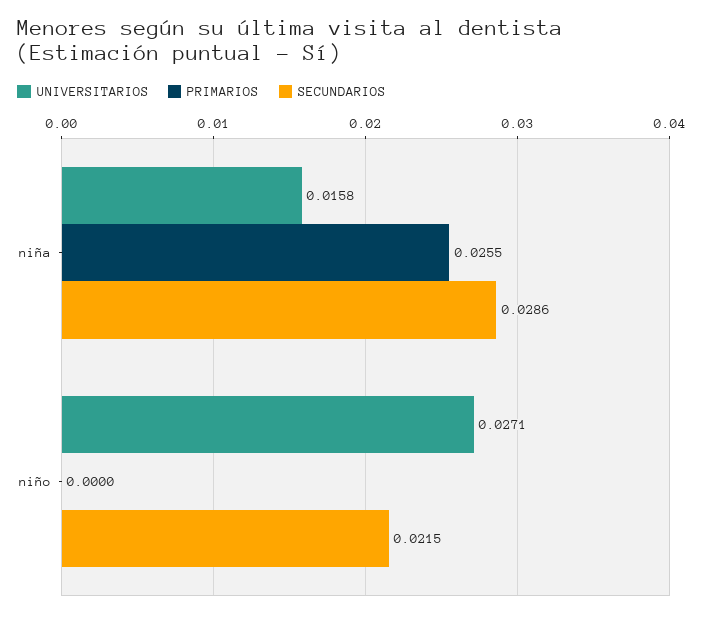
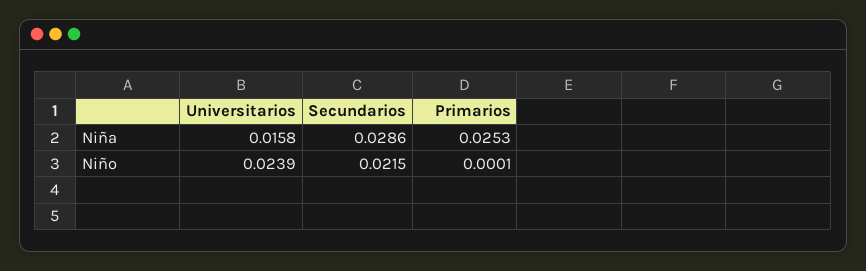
  {
    "UNIVERSITARIOS": {
      "niña": 0.0158,
-     "niño": 0.0271
+     "niño": 0.0239
    },
    "PRIMARIOS": {
-     "niña": 0.0255,
+     "niña": 0.0253,
-     "niño": 0
+     "niño": 0.0001
    },
    "SECUNDARIOS": {
      "niña": 0.0286,
      "niño": 0.0215
    }
  }

